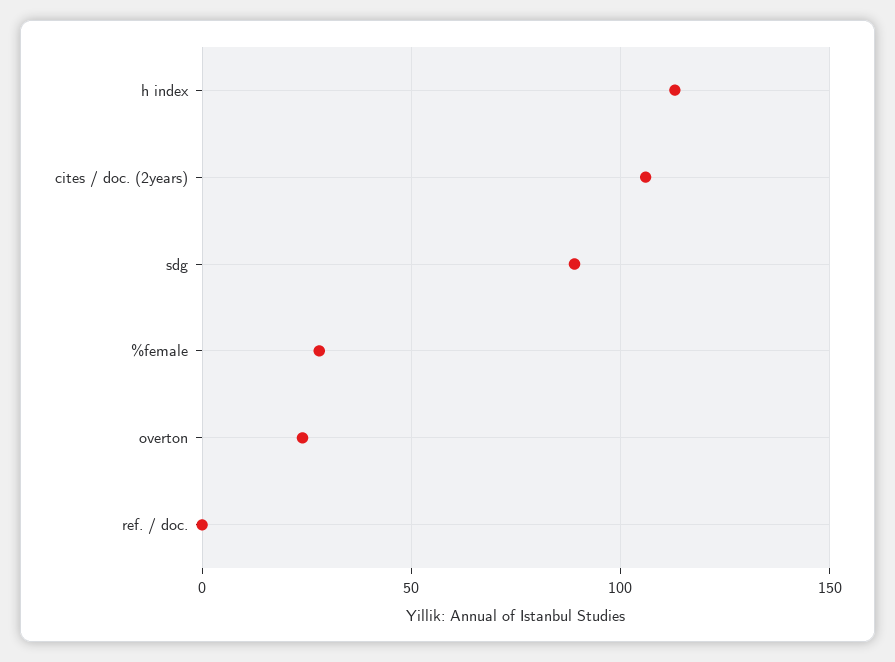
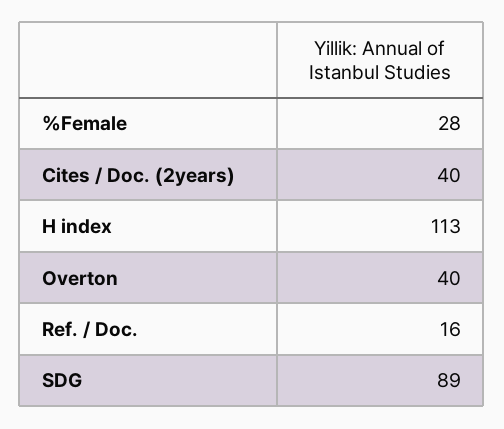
  {
    "h index": 113,
-   "cites / doc. (2years)": 105,
+   "cites / doc. (2years)": 40,
    "sdg": 89,
    "%female": 28,
-   "overton": 25,
+   "overton": 40,
-   "ref. / doc.": 0
+   "ref. / doc.": 16
  }

